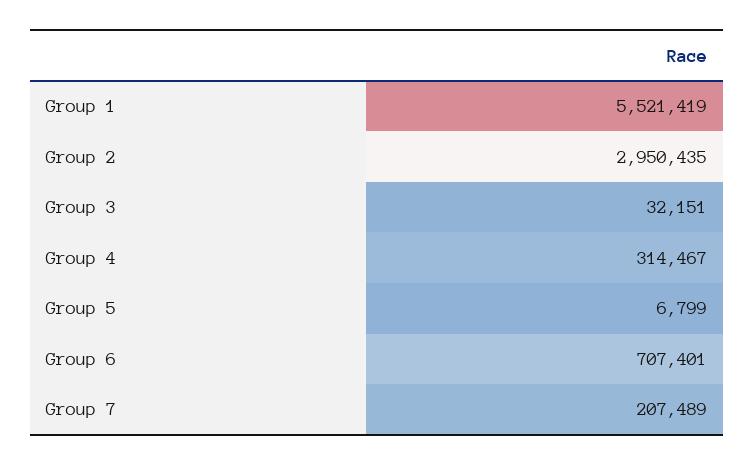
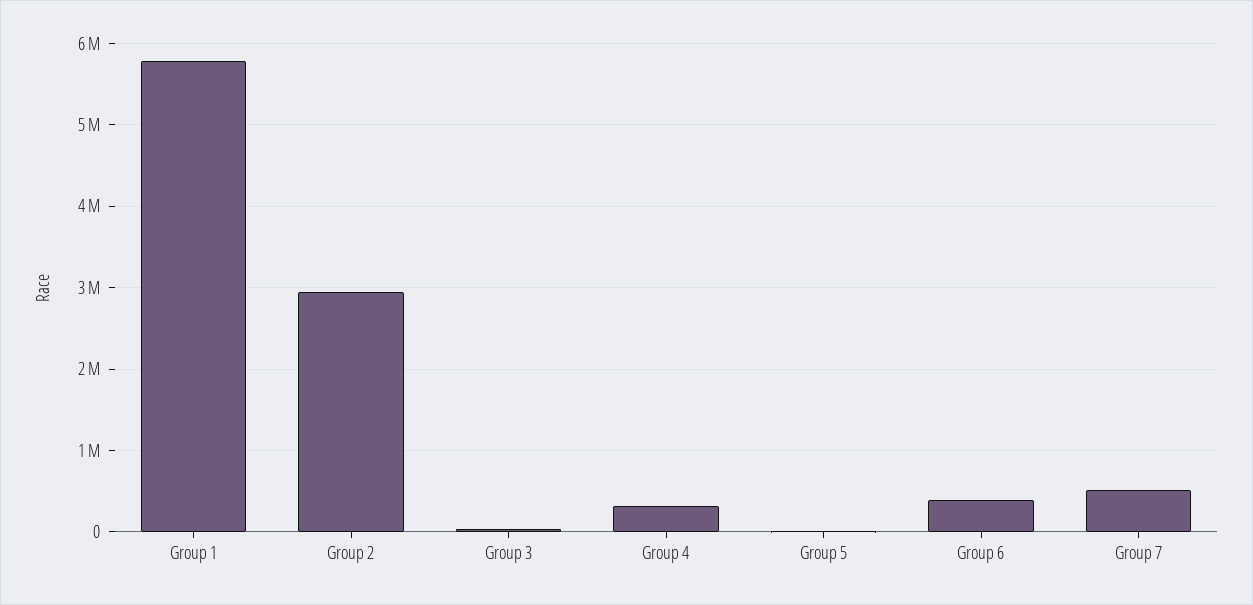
  {
-   "Group 1": 5521419,
+   "Group 1": 5800000,
    "Group 2": 2950435,
    "Group 3": 32151,
    "Group 4": 314467,
    "Group 5": 6799,
-   "Group 6": 707401,
+   "Group 6": 400000,
-   "Group 7": 207489
+   "Group 7": 500000
  }

